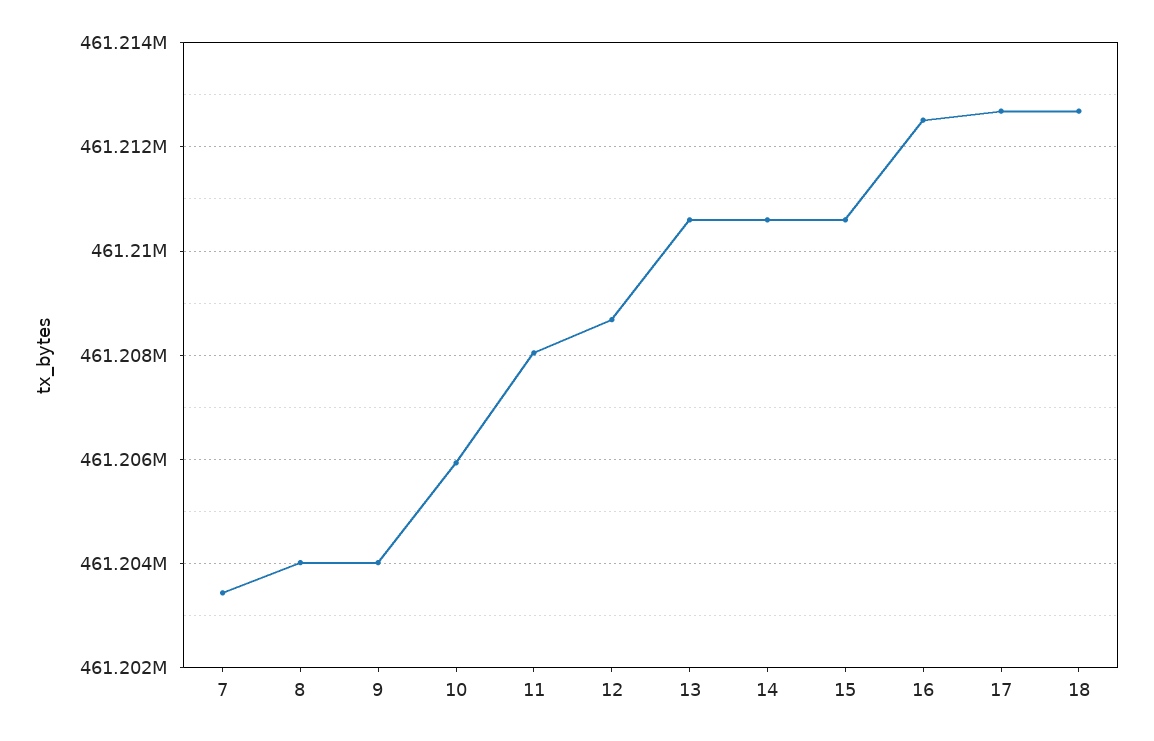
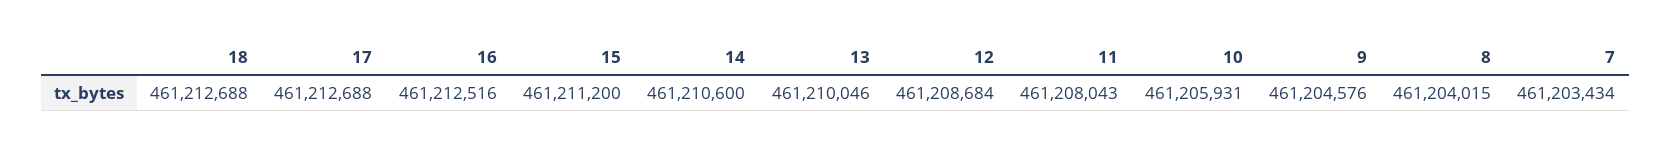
  {
    "7": 461203434,
    "8": 461204015,
-   "9": 461204000,
+   "9": 461204576,
    "10": 461205931,
    "11": 461208043,
    "12": 461208684,
-   "13": 461210600,
+   "13": 461210046,
    "14": 461210600,
-   "15": 461210600,
+   "15": 461211200,
    "16": 461212516,
    "17": 461212688,
    "18": 461212688
  }

